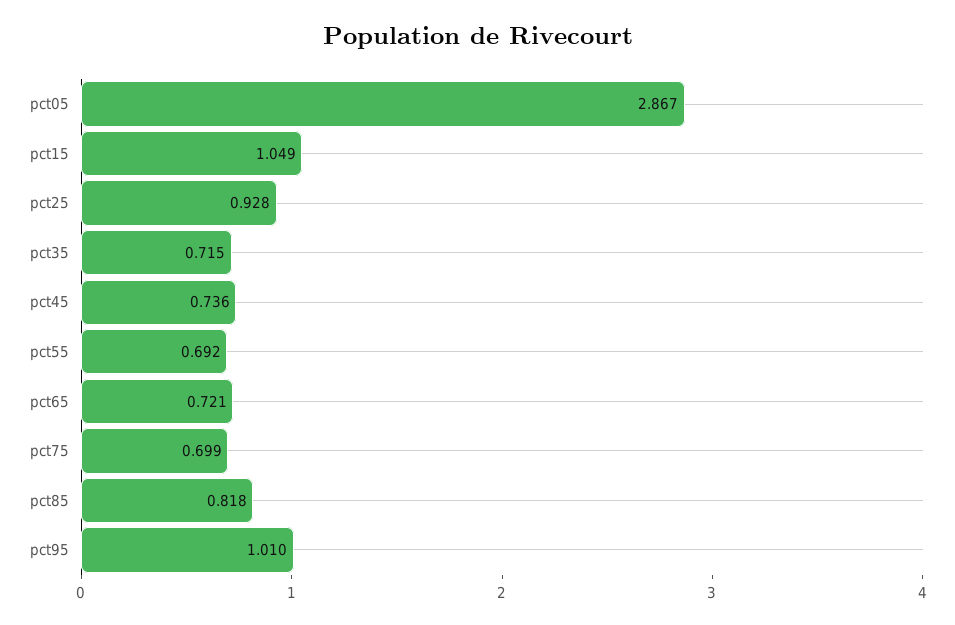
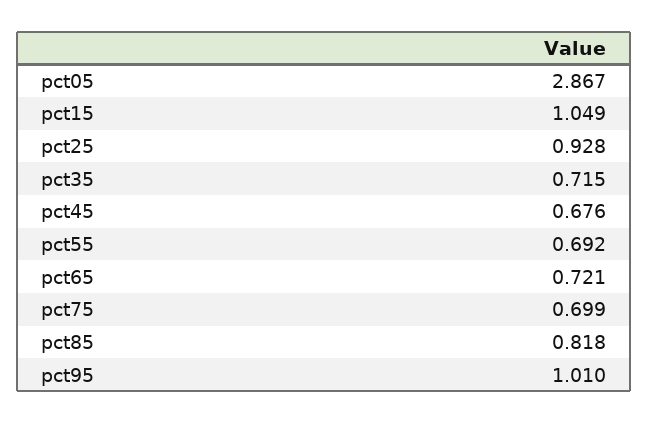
  {
    "pct05": 2.867,
    "pct15": 1.049,
    "pct25": 0.928,
    "pct35": 0.715,
-   "pct45": 0.736,
+   "pct45": 0.676,
    "pct55": 0.692,
    "pct65": 0.721,
    "pct75": 0.699,
    "pct85": 0.818,
    "pct95": 1.01
  }

